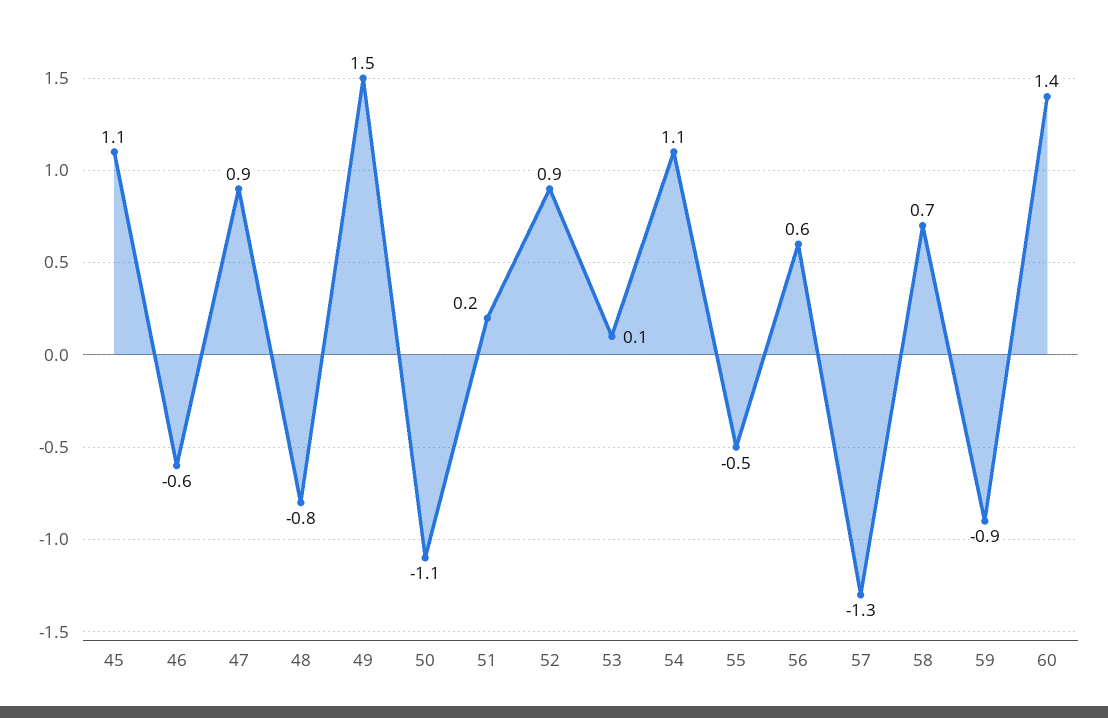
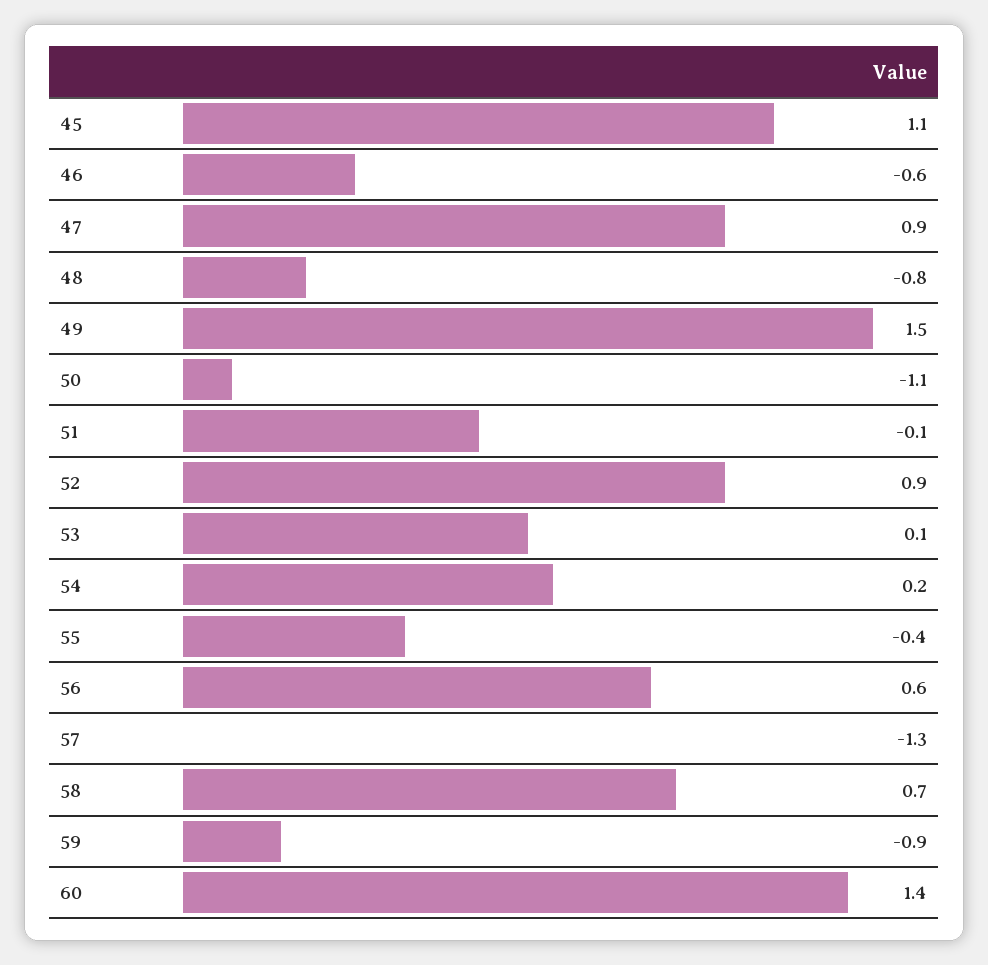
  {
    "45": 1.1,
    "46": -0.6,
    "47": 0.9,
    "48": -0.8,
    "49": 1.5,
    "50": -1.1,
-   "51": 0.2,
+   "51": -0.1,
    "52": 0.9,
    "53": 0.1,
-   "54": 1.1,
+   "54": 0.2,
-   "55": -0.5,
+   "55": -0.4,
    "56": 0.6,
    "57": -1.3,
    "58": 0.7,
    "59": -0.9,
    "60": 1.4
  }

